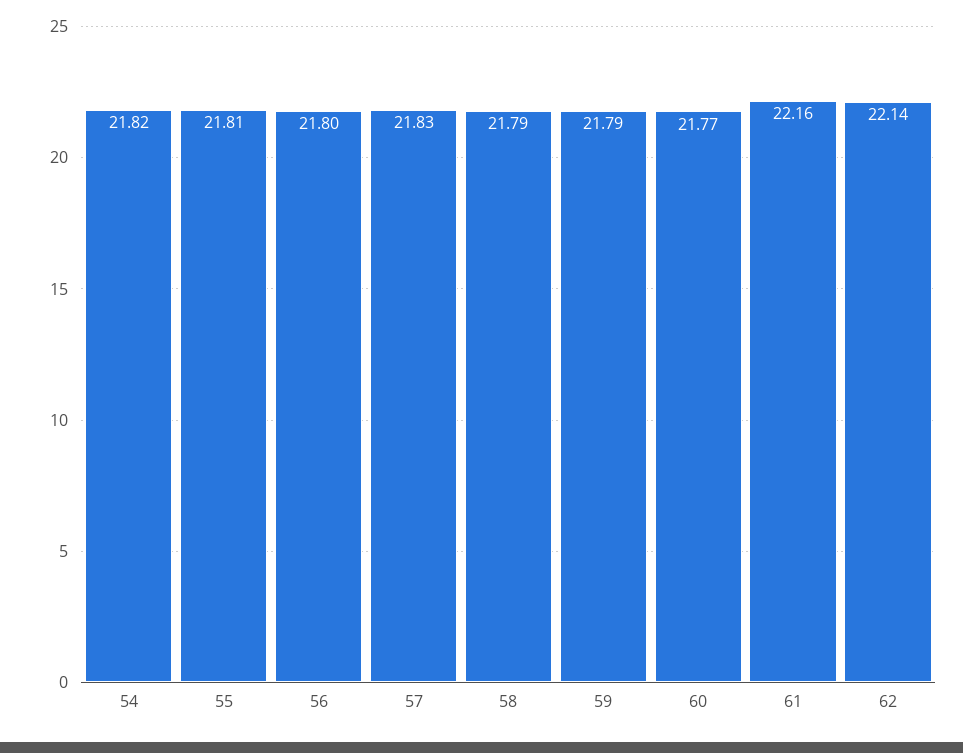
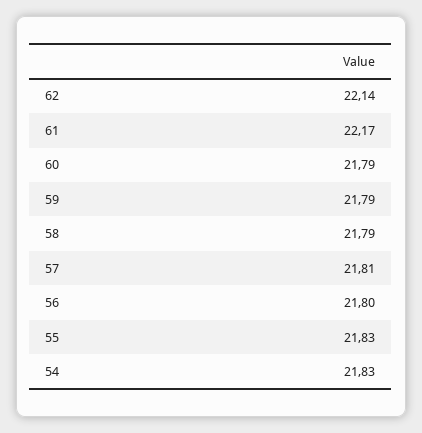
  {
-   "54": 21.82,
+   "54": 21.83,
-   "55": 21.81,
+   "55": 21.83,
    "56": 21.8,
-   "57": 21.83,
+   "57": 21.81,
    "58": 21.79,
    "59": 21.79,
-   "60": 21.77,
+   "60": 21.79,
-   "61": 22.16,
+   "61": 22.17,
    "62": 22.14
  }

